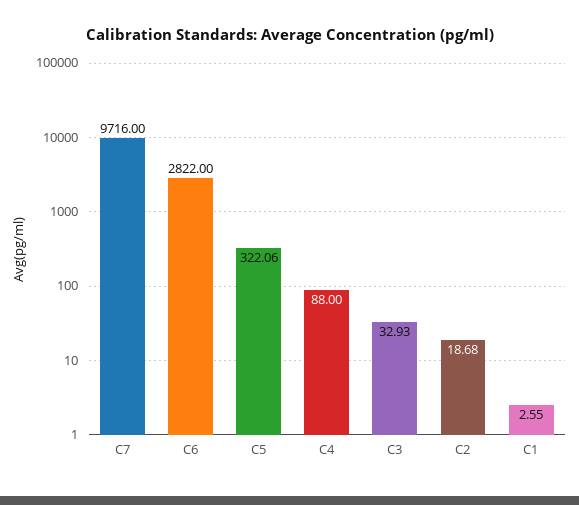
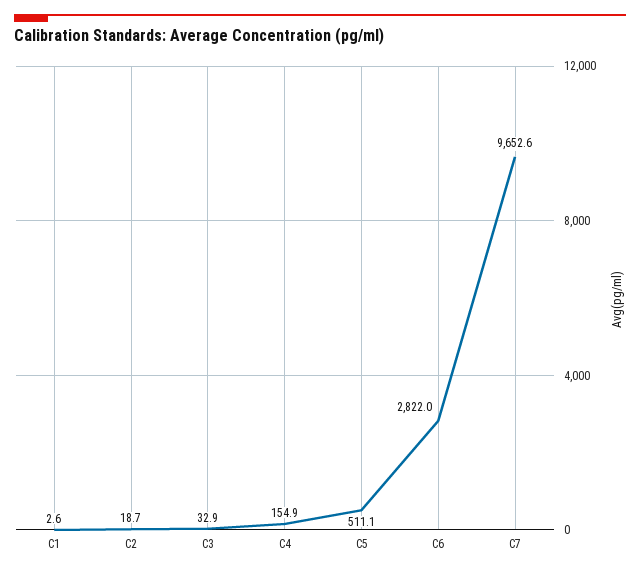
  {
-   "C7": 9716,
+   "C7": 9652.6,
    "C6": 2822,
-   "C5": 322.06,
+   "C5": 511.1,
-   "C4": 88,
+   "C4": 154.9,
    "C3": 32.93,
    "C2": 18.68,
    "C1": 2.55
  }

